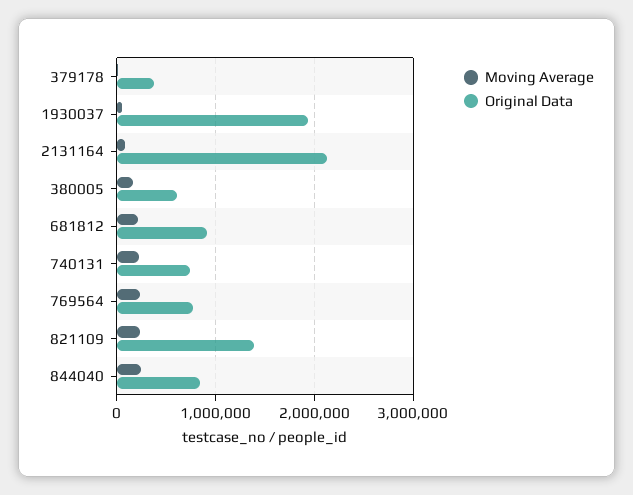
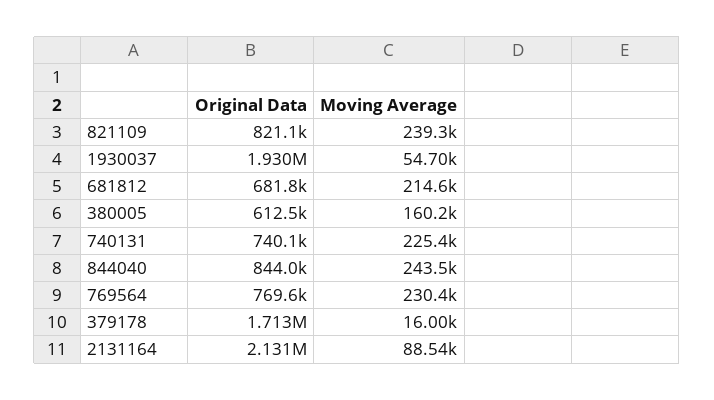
  {
    "Moving Average": {
      "379178": 16000,
      "1930037": 54700,
      "2131164": 88540,
      "380005": 160200,
      "681812": 214600,
      "740131": 225400,
      "769564": 230400,
      "821109": 239300,
      "844040": 243500
    },
    "Original Data": {
-     "379178": 400000,
+     "379178": 1713000,
      "1930037": 1930000,
      "2131164": 2131000,
      "380005": 612500,
-     "681812": 900000,
+     "681812": 681800,
      "740131": 740100,
      "769564": 769600,
-     "821109": 1400000,
+     "821109": 821100,
      "844040": 844000
    }
  }

